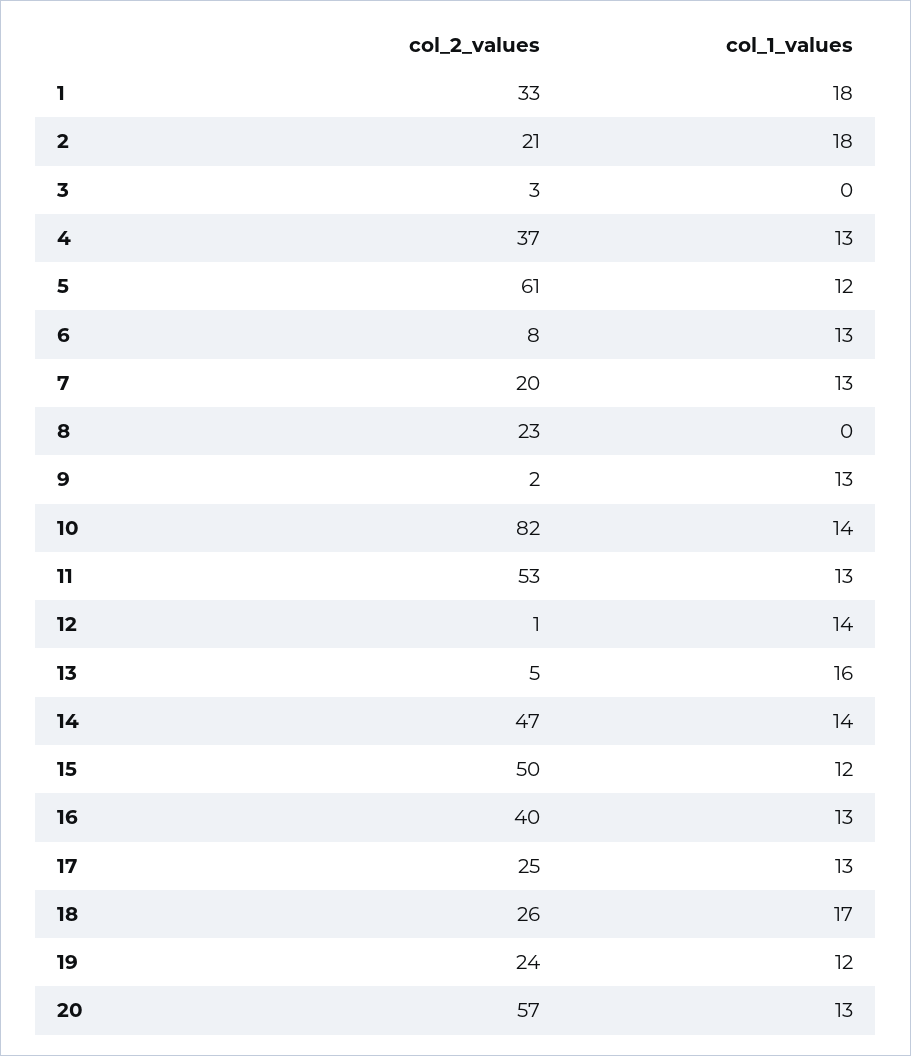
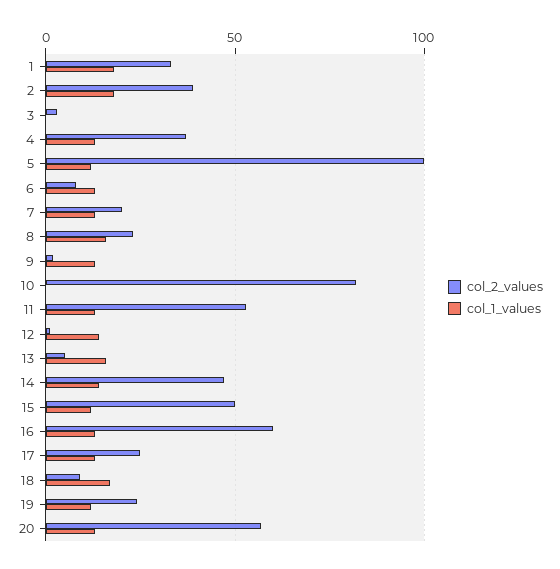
  {
    "col_2_values": {
      "1": 33,
-     "2": 21,
+     "2": 40,
      "3": 3,
      "4": 37,
-     "5": 61,
+     "5": 100,
      "6": 8,
      "7": 20,
      "8": 23,
      "9": 2,
      "10": 82,
      "11": 53,
      "12": 1,
      "13": 5,
      "14": 47,
      "15": 50,
-     "16": 40,
+     "16": 60,
      "17": 25,
-     "18": 26,
+     "18": 10,
      "19": 24,
      "20": 57
    },
    "col_1_values": {
      "1": 18,
      "2": 18,
      "3": 0,
      "4": 13,
      "5": 12,
      "6": 13,
      "7": 13,
-     "8": 0,
+     "8": 15,
      "9": 13,
-     "10": 14,
+     "10": 0,
      "11": 13,
      "12": 14,
      "13": 16,
      "14": 14,
      "15": 12,
      "16": 13,
      "17": 13,
      "18": 17,
      "19": 12,
      "20": 13
    }
  }

